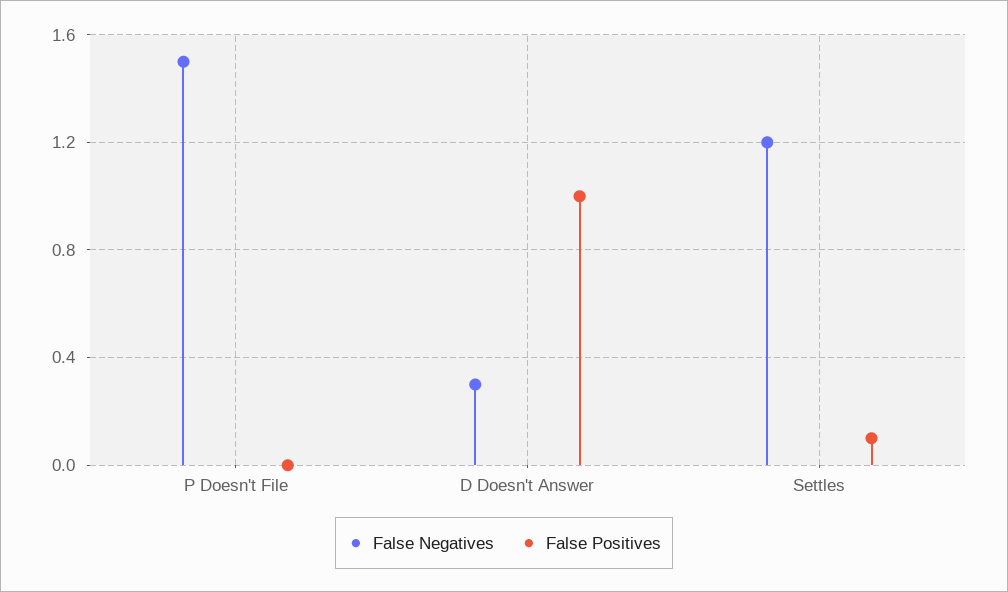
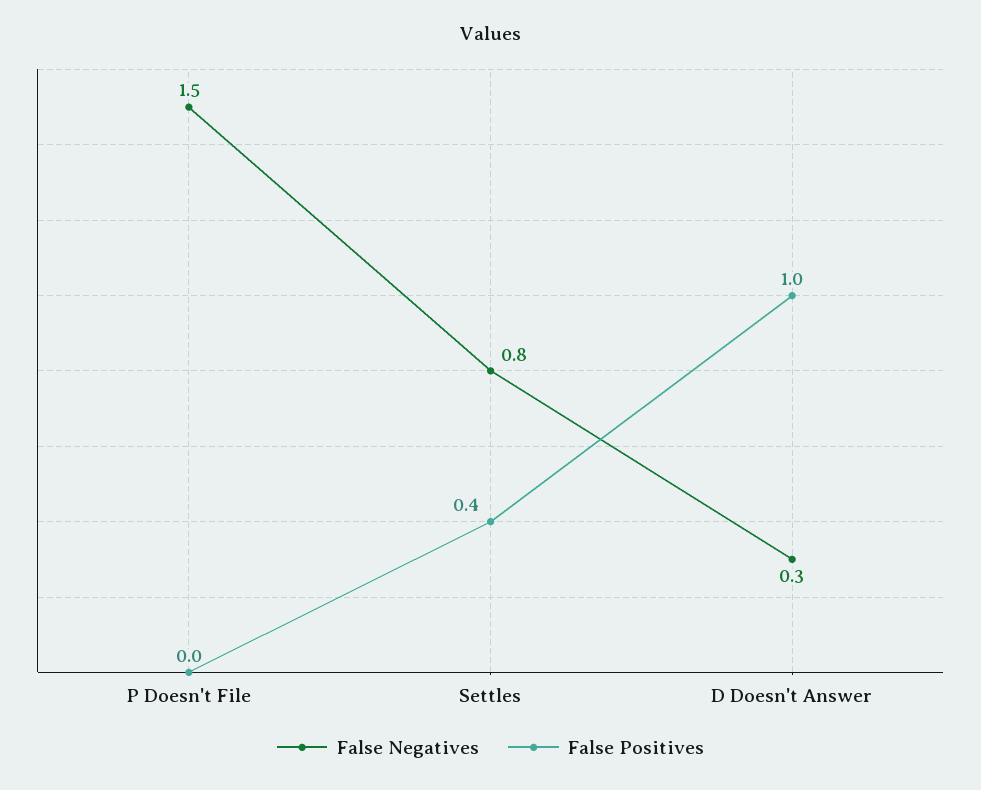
  {
    "False Negatives": {
      "P Doesn't File": 1.5,
      "D Doesn't Answer": 0.3,
-     "Settles": 1.2
+     "Settles": 0.8
    },
    "False Positives": {
      "P Doesn't File": 0,
      "D Doesn't Answer": 1,
-     "Settles": 0.1
+     "Settles": 0.4
    }
  }

